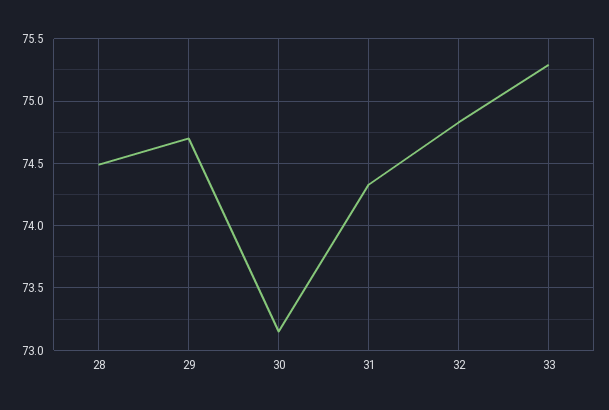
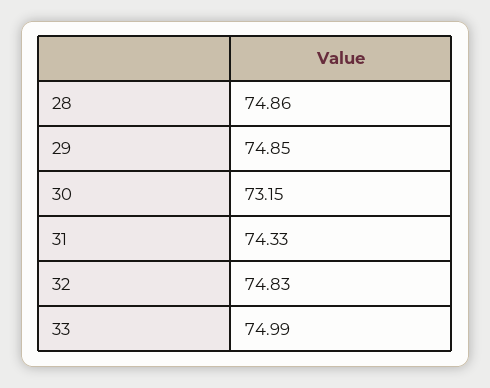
  {
-   "28": 74.5,
+   "28": 74.86,
-   "29": 74.7,
+   "29": 74.85,
    "30": 73.15,
    "31": 74.33,
    "32": 74.83,
-   "33": 75.3
+   "33": 74.99
  }

